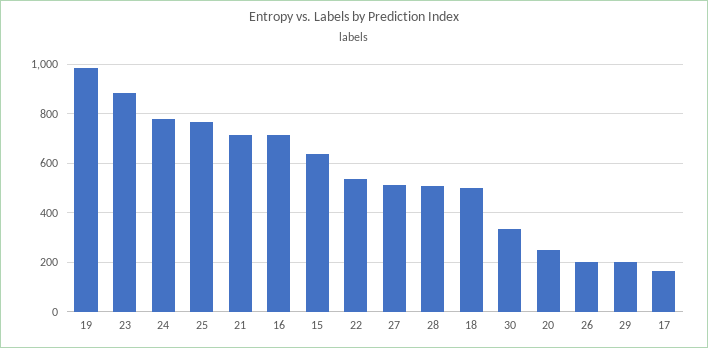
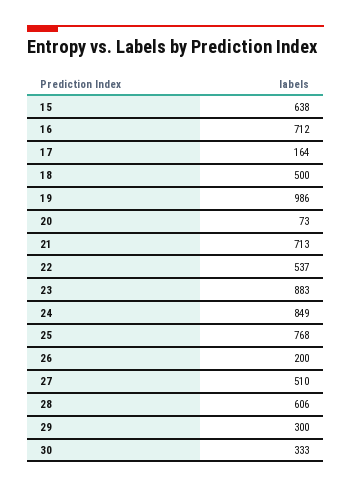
  {
    "19": 986,
    "23": 883,
-   "24": 775,
+   "24": 849,
    "25": 768,
    "21": 713,
    "16": 712,
    "15": 638,
    "22": 537,
    "27": 510,
-   "28": 500,
+   "28": 606,
    "18": 500,
    "30": 333,
-   "20": 250,
+   "20": 73,
    "26": 200,
-   "29": 200,
+   "29": 300,
    "17": 164
  }

